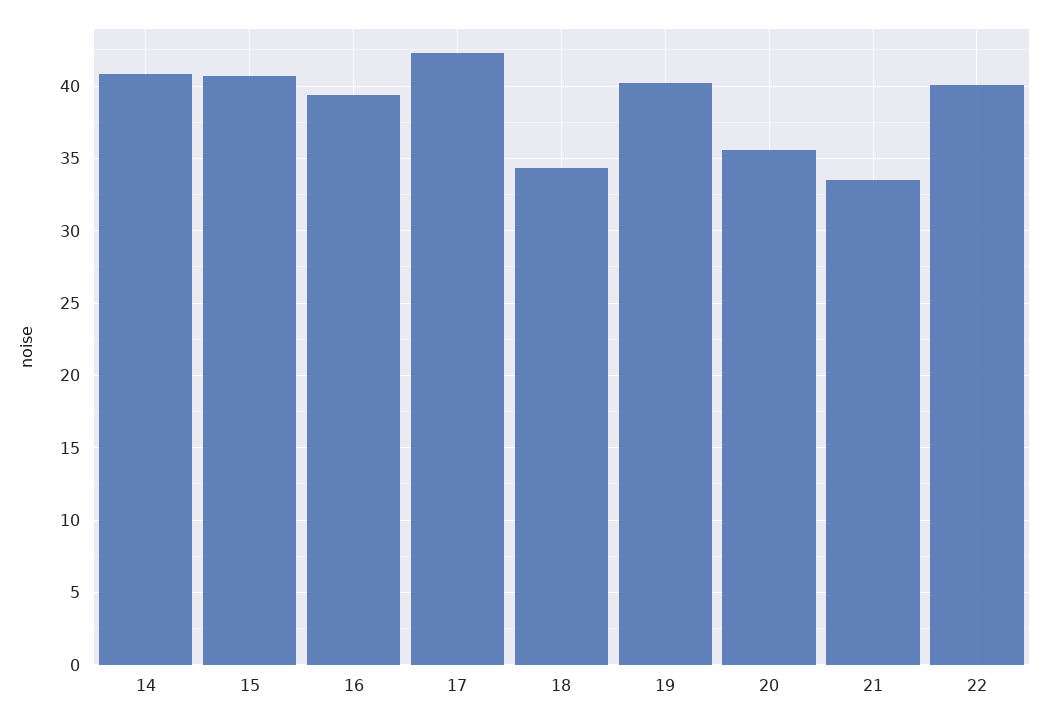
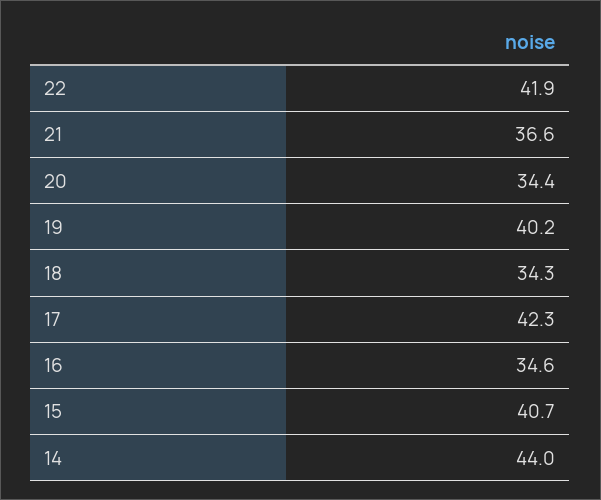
  {
-   "14": 41,
+   "14": 44,
    "15": 40.7,
-   "16": 39.5,
+   "16": 34.6,
    "17": 42.3,
    "18": 34.3,
    "19": 40.2,
-   "20": 35.5,
+   "20": 34.4,
-   "21": 33.5,
+   "21": 36.6,
-   "22": 40
+   "22": 41.9
  }

